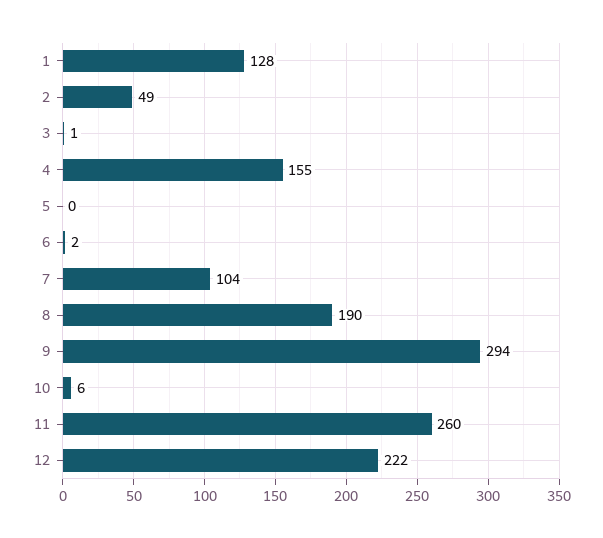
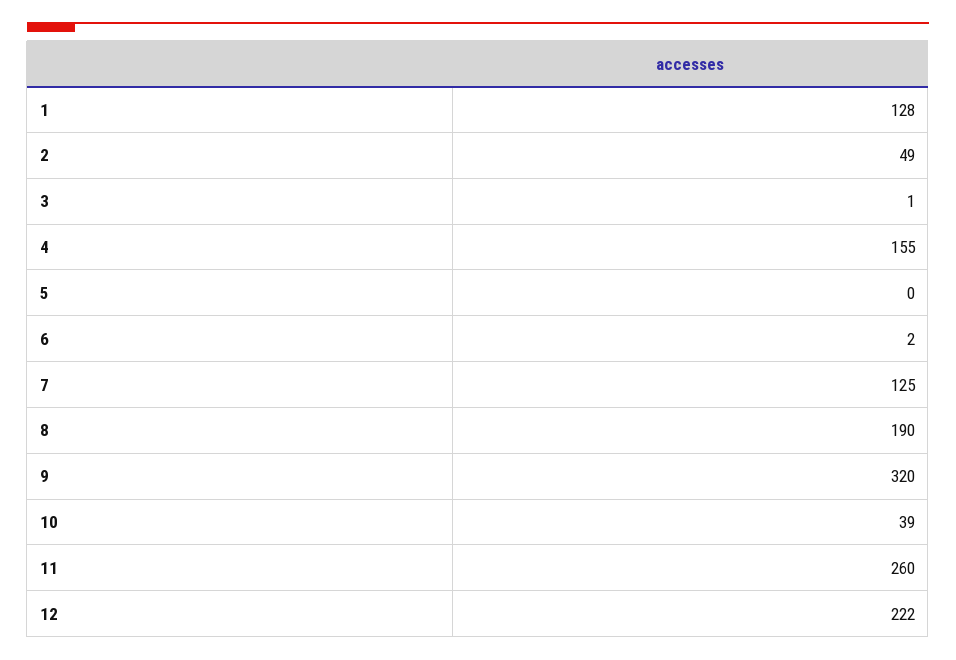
  {
    "1": 128,
    "2": 49,
    "3": 1,
    "4": 155,
    "5": 0,
    "6": 2,
-   "7": 104,
+   "7": 125,
    "8": 190,
-   "9": 294,
+   "9": 320,
-   "10": 6,
+   "10": 39,
    "11": 260,
    "12": 222
  }

